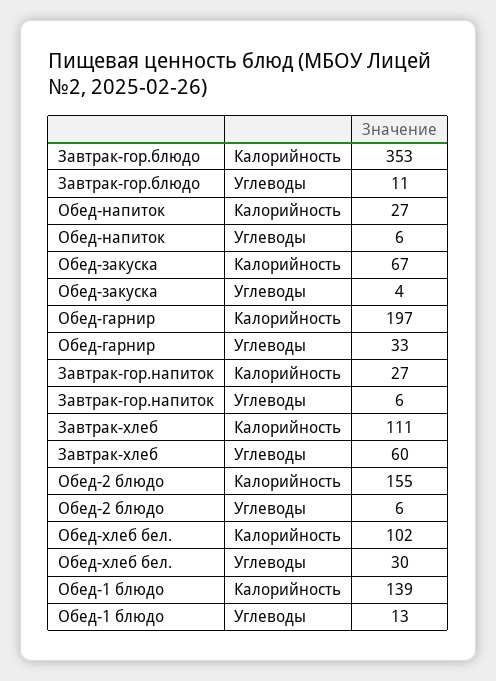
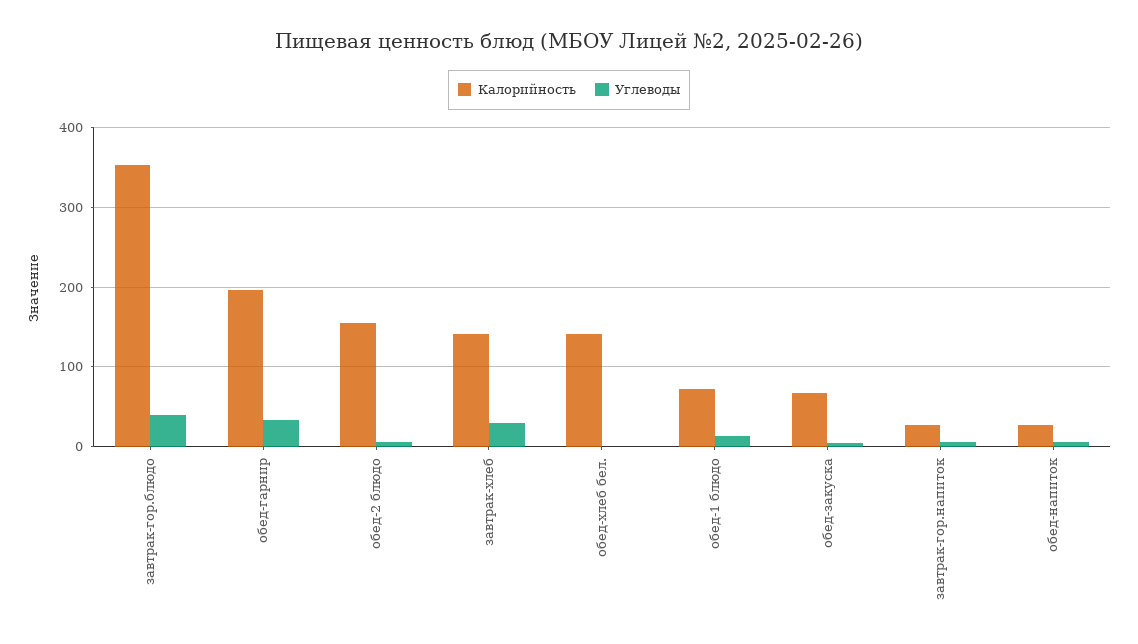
  {
    "Калорийность": {
      "Завтрак-гор.блюдо": 353,
      "Обед-напиток": 27,
      "Обед-закуска": 67,
      "Обед-гарнир": 197,
      "Завтрак-гор.напиток": 27,
-     "Завтрак-хлеб": 111,
+     "Завтрак-хлеб": 140,
      "Обед-2 блюдо": 155,
-     "Обед-хлеб бел.": 102,
+     "Обед-хлеб бел.": 140,
-     "Обед-1 блюдо": 139
+     "Обед-1 блюдо": 70
    },
    "Углеводы": {
-     "Завтрак-гор.блюдо": 11,
+     "Завтрак-гор.блюдо": 40,
      "Обед-напиток": 6,
      "Обед-закуска": 4,
      "Обед-гарнир": 33,
      "Завтрак-гор.напиток": 6,
-     "Завтрак-хлеб": 60,
+     "Завтрак-хлеб": 30,
      "Обед-2 блюдо": 6,
-     "Обед-хлеб бел.": 30,
+     "Обед-хлеб бел.": 0,
      "Обед-1 блюдо": 13
    }
  }

